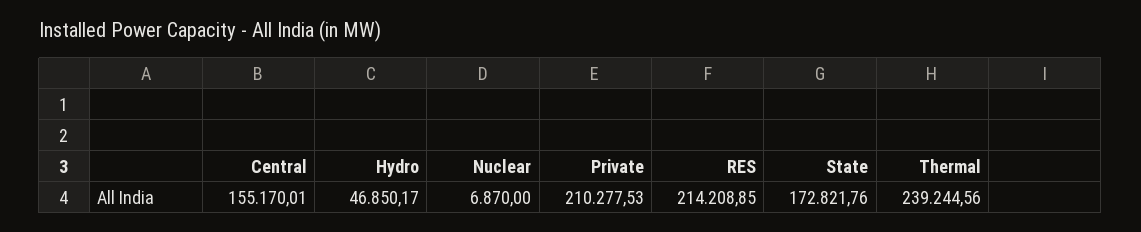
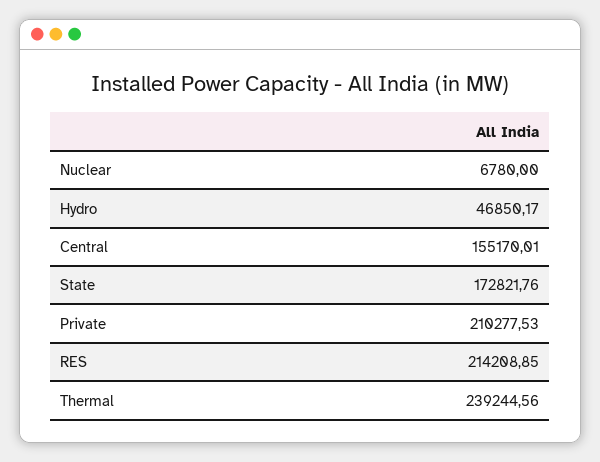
  {
    "Central": 155170.01,
    "Hydro": 46850.17,
-   "Nuclear": 6870,
+   "Nuclear": 6780,
    "Private": 210277.53,
    "RES": 214208.85,
    "State": 172821.76,
    "Thermal": 239244.56
  }

